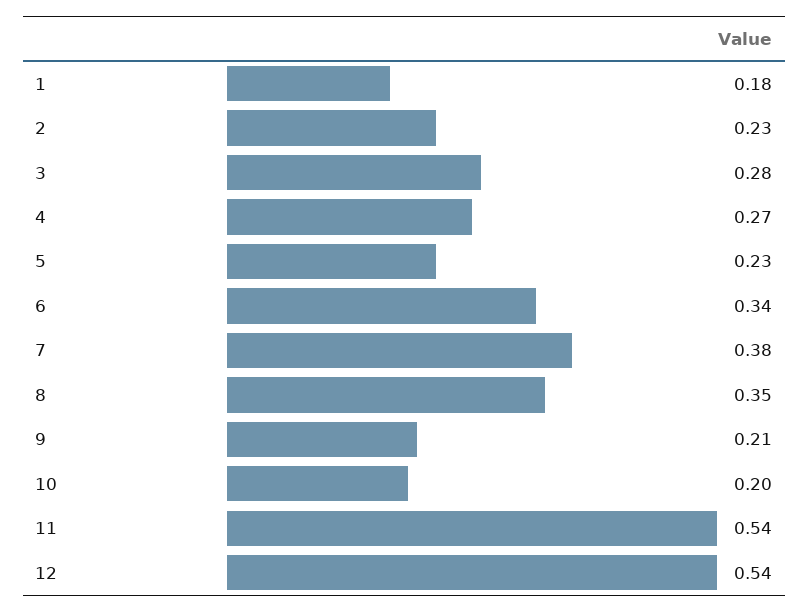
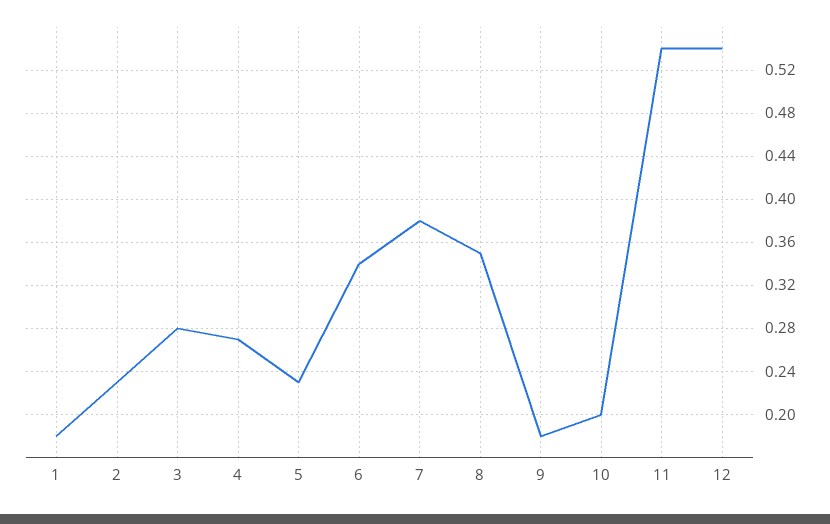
  {
    "1": 0.18,
    "2": 0.23,
    "3": 0.28,
    "4": 0.27,
    "5": 0.23,
    "6": 0.34,
    "7": 0.38,
    "8": 0.35,
-   "9": 0.21,
+   "9": 0.18,
    "10": 0.2,
    "11": 0.54,
    "12": 0.54
  }

